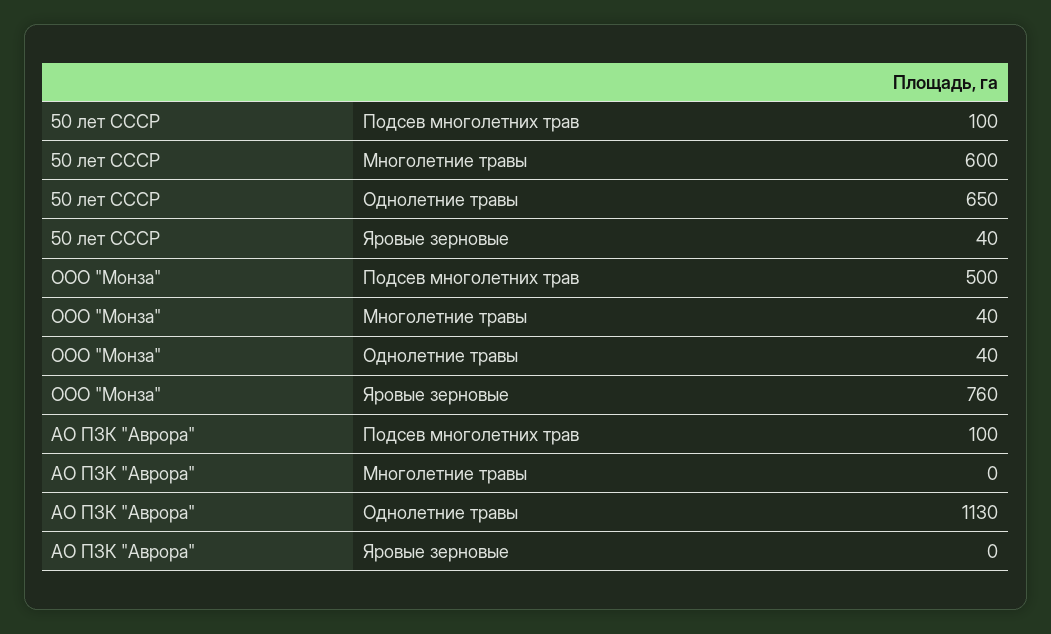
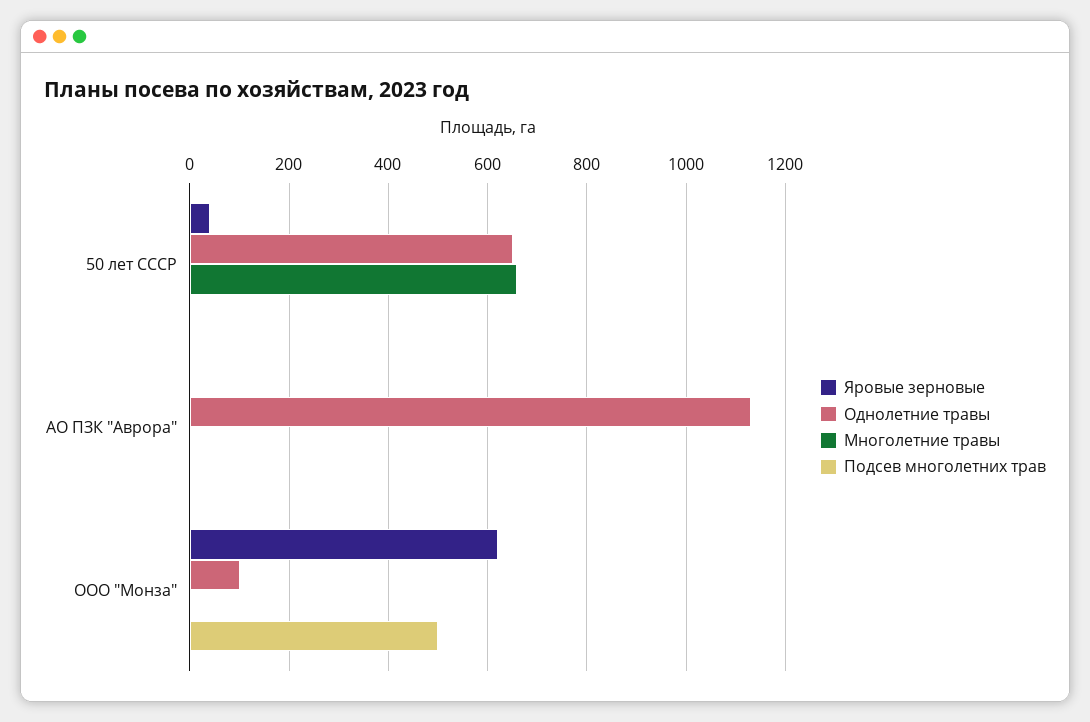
  {
    "Подсев многолетних трав": {
-     "50 лет СССР": 100,
+     "50 лет СССР": 0,
      "ООО \"Монза\"": 500,
-     "АО ПЗК \"Аврора\"": 100
+     "АО ПЗК \"Аврора\"": 0
    },
    "Многолетние травы": {
-     "50 лет СССР": 600,
+     "50 лет СССР": 660,
-     "ООО \"Монза\"": 40,
+     "ООО \"Монза\"": 0,
      "АО ПЗК \"Аврора\"": 0
    },
    "Однолетние травы": {
      "50 лет СССР": 650,
-     "ООО \"Монза\"": 40,
+     "ООО \"Монза\"": 100,
      "АО ПЗК \"Аврора\"": 1130
    },
    "Яровые зерновые": {
      "50 лет СССР": 40,
-     "ООО \"Монза\"": 760,
+     "ООО \"Монза\"": 620,
      "АО ПЗК \"Аврора\"": 0
    }
  }

